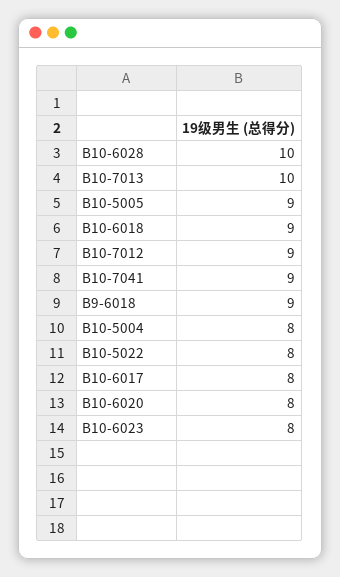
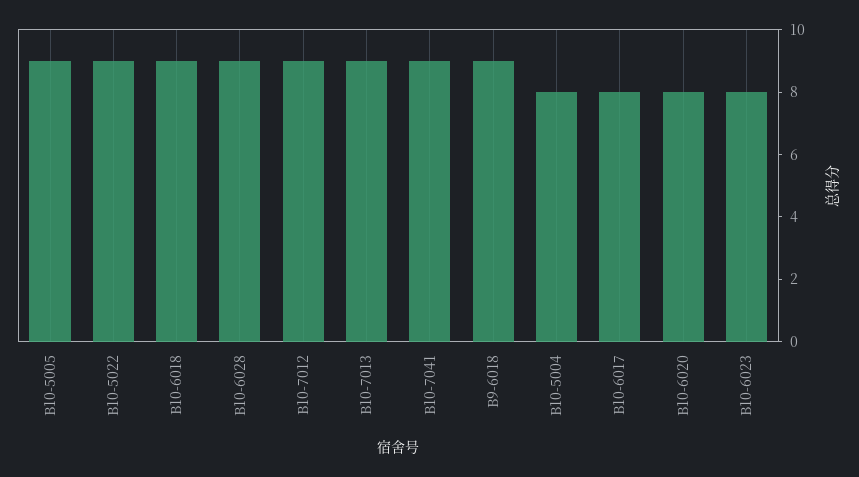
  {
-   "B10-6028": 10,
+   "B10-6028": 9,
-   "B10-7013": 10,
+   "B10-7013": 9,
    "B10-5005": 9,
    "B10-6018": 9,
    "B10-7012": 9,
    "B10-7041": 9,
    "B9-6018": 9,
    "B10-5004": 8,
-   "B10-5022": 8,
+   "B10-5022": 9,
    "B10-6017": 8,
    "B10-6020": 8,
    "B10-6023": 8
  }

